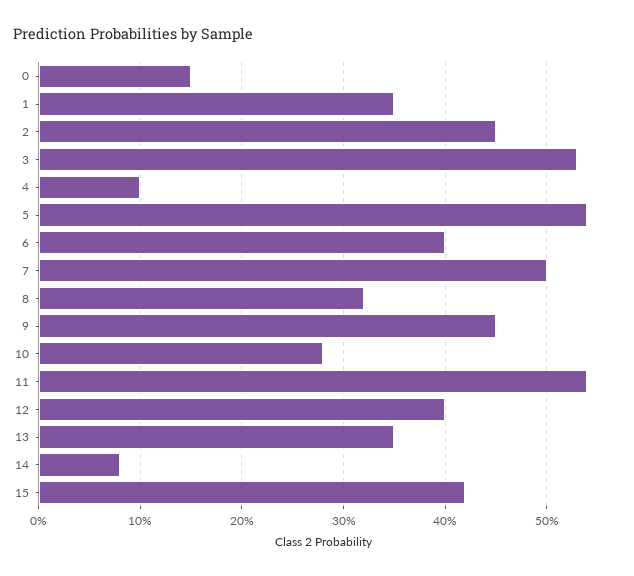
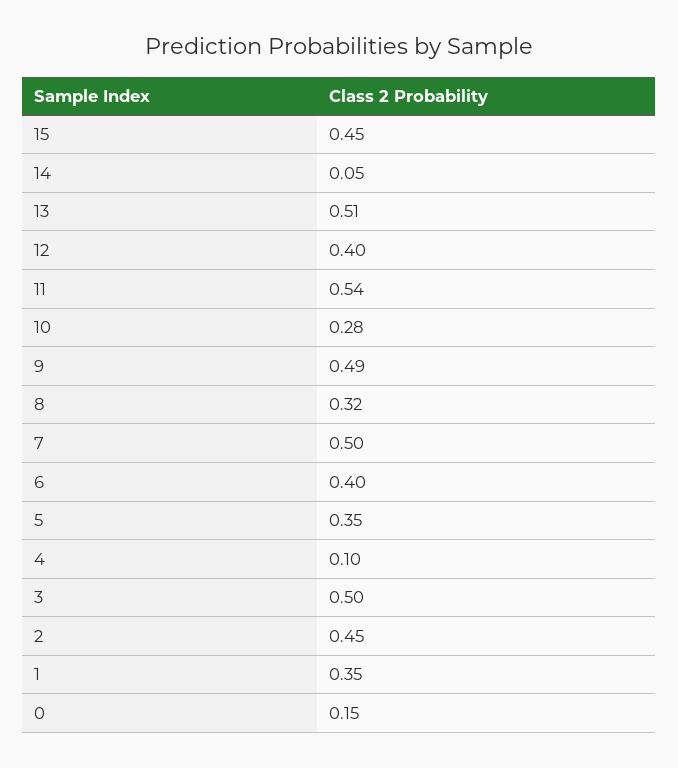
  {
    "0": 0.15,
    "1": 0.35,
    "2": 0.45,
-   "3": 0.53,
+   "3": 0.5,
    "4": 0.1,
-   "5": 0.54,
+   "5": 0.35,
    "6": 0.4,
    "7": 0.5,
    "8": 0.32,
-   "9": 0.45,
+   "9": 0.49,
    "10": 0.28,
    "11": 0.54,
    "12": 0.4,
-   "13": 0.35,
+   "13": 0.51,
-   "14": 0.08,
+   "14": 0.05,
-   "15": 0.42
+   "15": 0.45
  }

